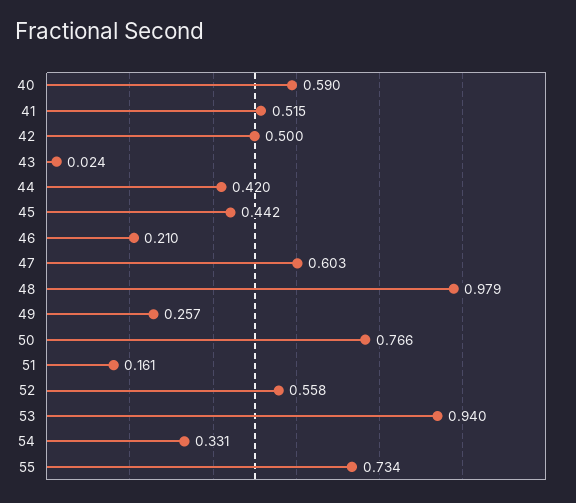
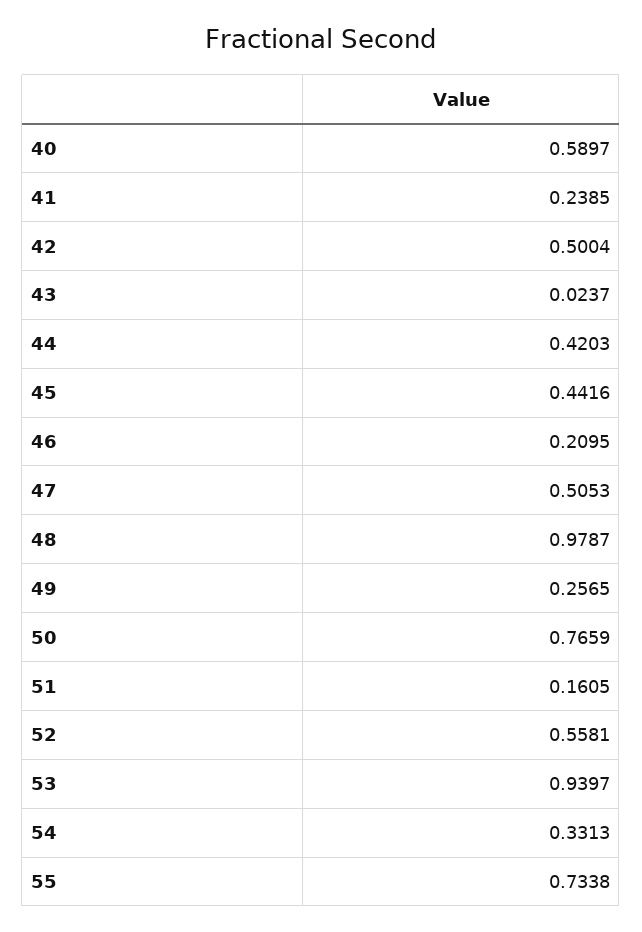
  {
    "40": 0.5897,
-   "41": 0.515,
+   "41": 0.2385,
    "42": 0.5004,
    "43": 0.0237,
    "44": 0.4203,
    "45": 0.4416,
    "46": 0.2095,
-   "47": 0.603,
+   "47": 0.5053,
    "48": 0.9787,
    "49": 0.2565,
    "50": 0.7659,
    "51": 0.1605,
    "52": 0.5581,
    "53": 0.9397,
    "54": 0.3313,
    "55": 0.7338
  }

